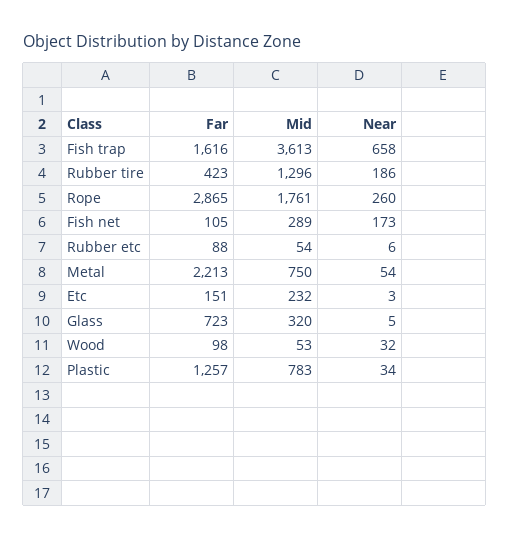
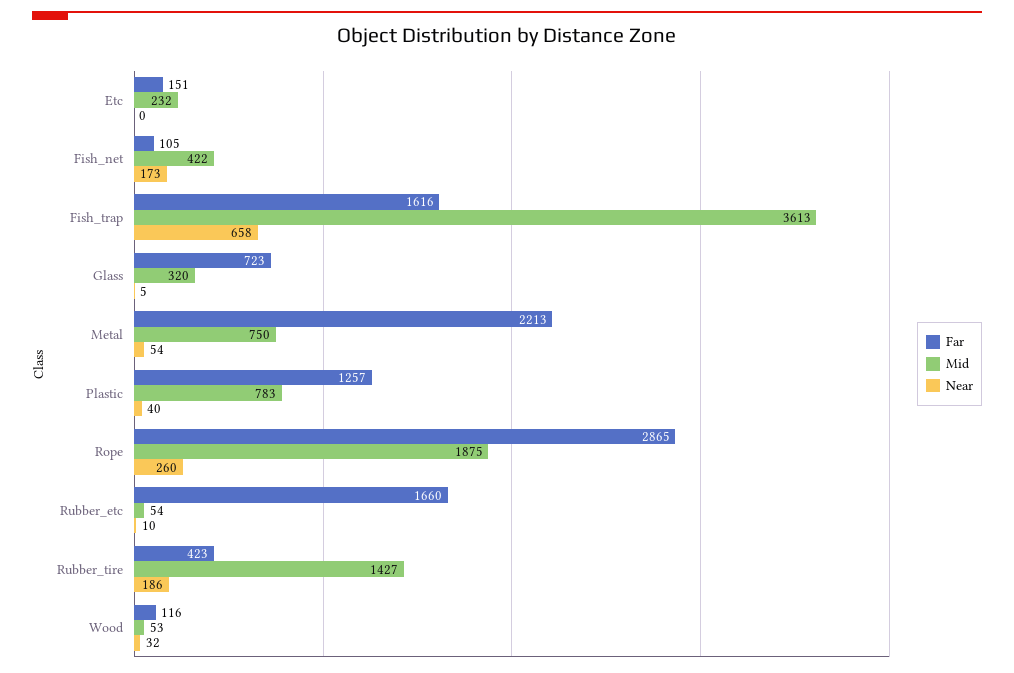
  {
    "Far": {
      "Fish trap": 1616,
      "Rubber tire": 423,
      "Rope": 2865,
      "Fish net": 105,
-     "Rubber etc": 88,
+     "Rubber etc": 1660,
      "Metal": 2213,
      "Etc": 151,
      "Glass": 723,
-     "Wood": 98,
+     "Wood": 116,
      "Plastic": 1257
    },
    "Mid": {
      "Fish trap": 3613,
-     "Rubber tire": 1296,
+     "Rubber tire": 1427,
-     "Rope": 1761,
+     "Rope": 1875,
-     "Fish net": 289,
+     "Fish net": 422,
      "Rubber etc": 54,
      "Metal": 750,
      "Etc": 232,
      "Glass": 320,
      "Wood": 53,
      "Plastic": 783
    },
    "Near": {
      "Fish trap": 658,
      "Rubber tire": 186,
      "Rope": 260,
      "Fish net": 173,
-     "Rubber etc": 6,
+     "Rubber etc": 10,
      "Metal": 54,
-     "Etc": 3,
+     "Etc": 0,
      "Glass": 5,
      "Wood": 32,
-     "Plastic": 34
+     "Plastic": 40
    }
  }

